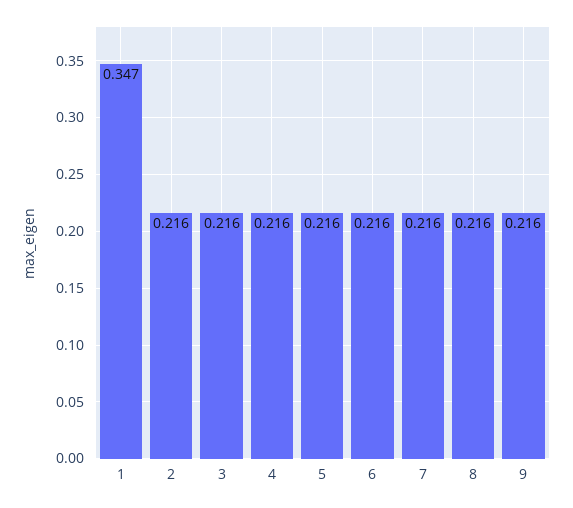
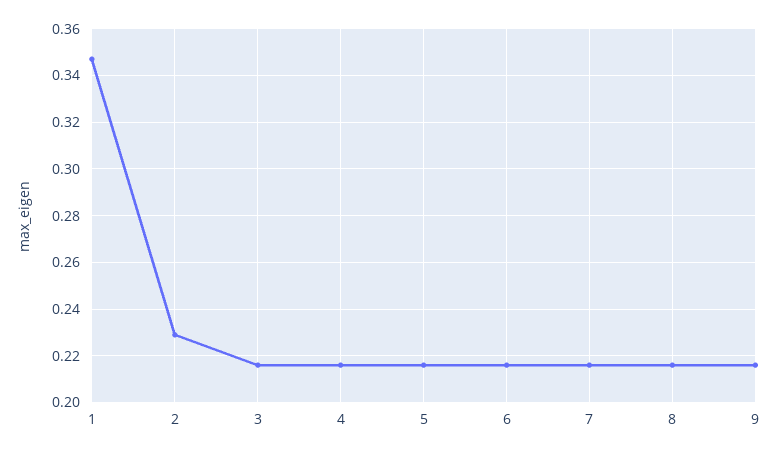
  {
    "1": 0.347,
-   "2": 0.216,
+   "2": 0.23,
    "3": 0.216,
    "4": 0.216,
    "5": 0.216,
    "6": 0.216,
    "7": 0.216,
    "8": 0.216,
    "9": 0.216
  }

